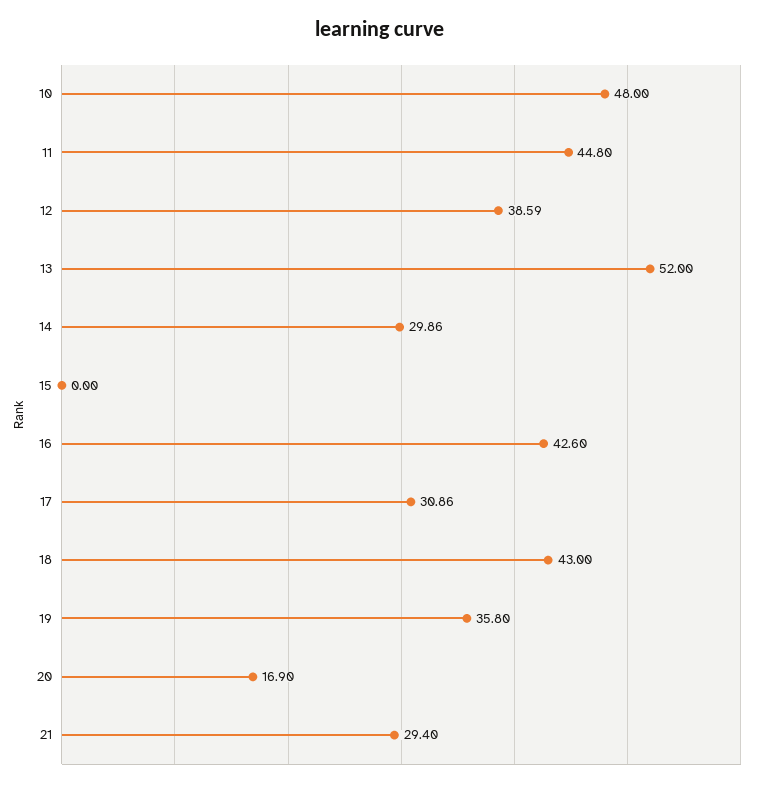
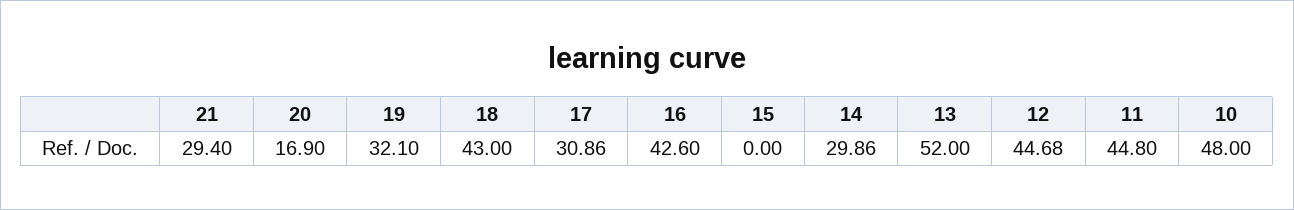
  {
    "10": 48,
    "11": 44.8,
-   "12": 38.59,
+   "12": 44.68,
    "13": 52,
    "14": 29.86,
    "15": 0,
    "16": 42.6,
    "17": 30.86,
    "18": 43,
-   "19": 35.8,
+   "19": 32.1,
    "20": 16.9,
    "21": 29.4
  }

